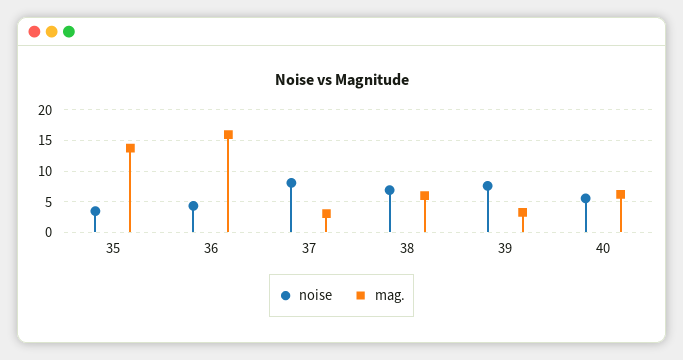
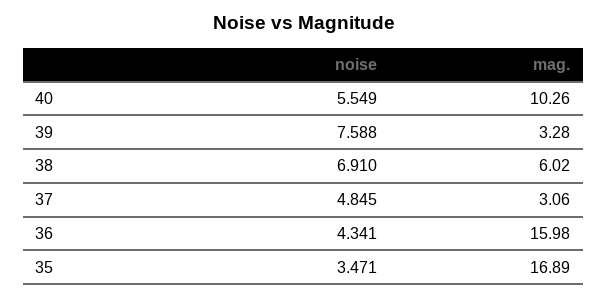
  {
    "noise": {
      "35": 3.471,
      "36": 4.341,
-     "37": 8,
+     "37": 4.845,
      "38": 6.91,
      "39": 7.588,
      "40": 5.549
    },
    "mag.": {
-     "35": 14,
+     "35": 16.89,
      "36": 15.98,
      "37": 3.06,
      "38": 6.02,
      "39": 3.28,
-     "40": 6
+     "40": 10.26
    }
  }

